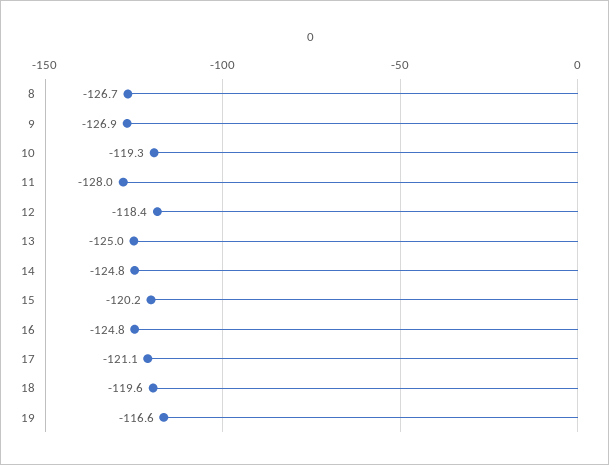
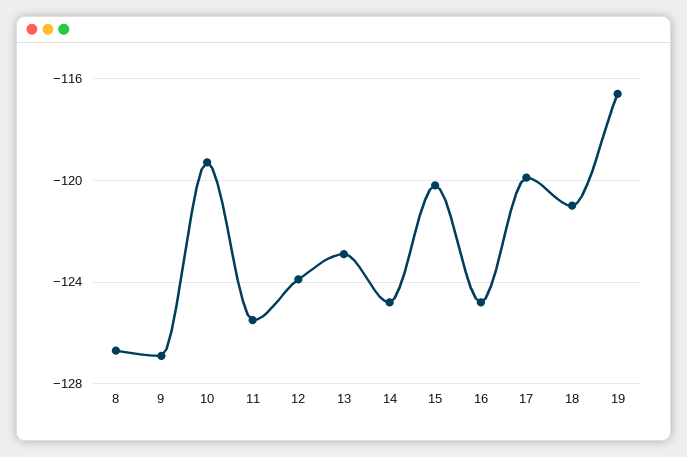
  {
    "8": -126.7,
    "9": -126.9,
    "10": -119.3,
-   "11": -128,
+   "11": -125.5,
-   "12": -118.4,
+   "12": -124,
-   "13": -125,
+   "13": -123,
    "14": -124.8,
    "15": -120.2,
    "16": -124.8,
-   "17": -121.1,
+   "17": -120,
-   "18": -119.6,
+   "18": -121,
    "19": -116.6
  }

